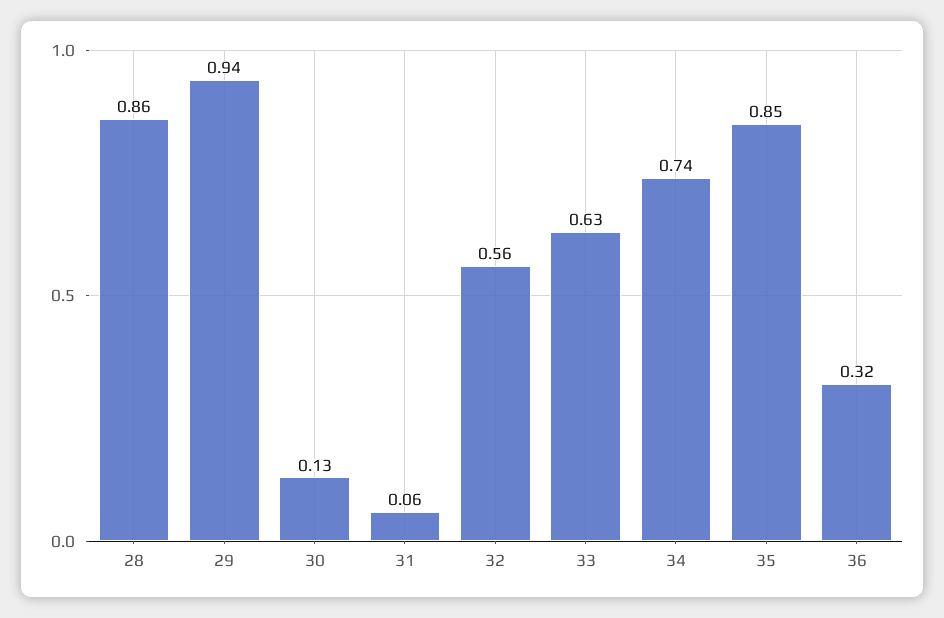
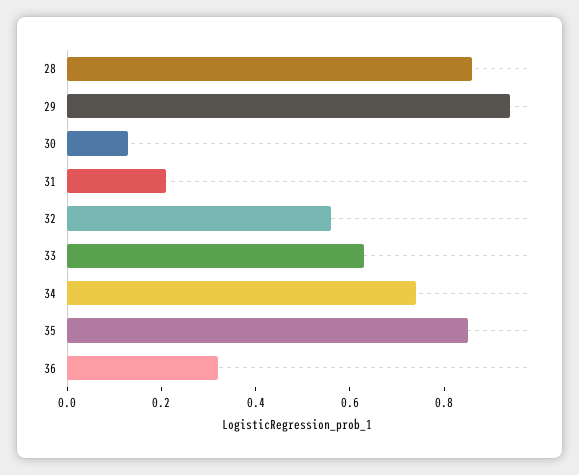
  {
    "28": 0.86,
    "29": 0.94,
    "30": 0.13,
-   "31": 0.06,
+   "31": 0.2,
    "32": 0.56,
    "33": 0.63,
    "34": 0.74,
    "35": 0.85,
    "36": 0.32
  }

